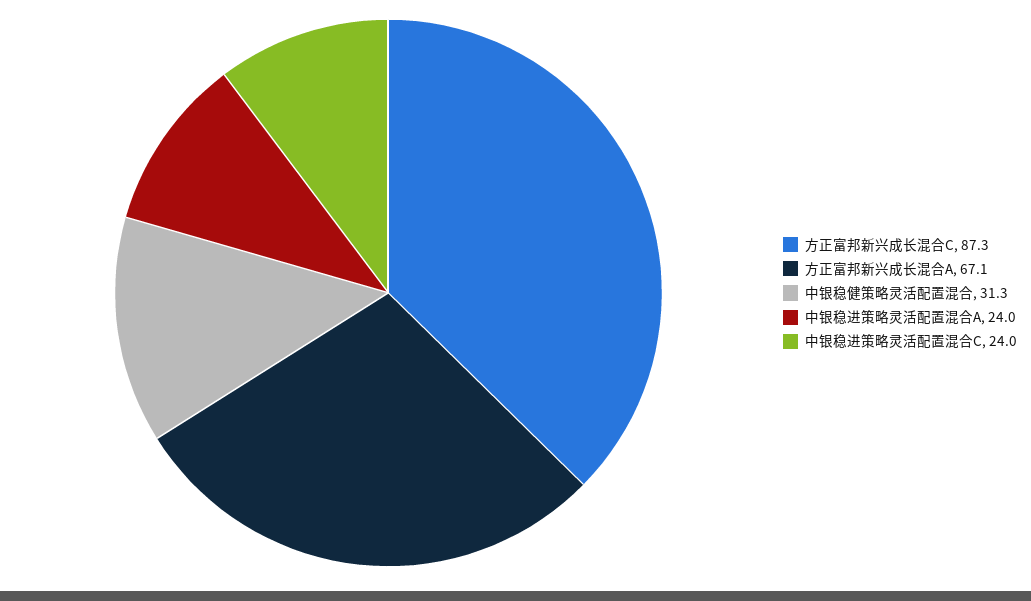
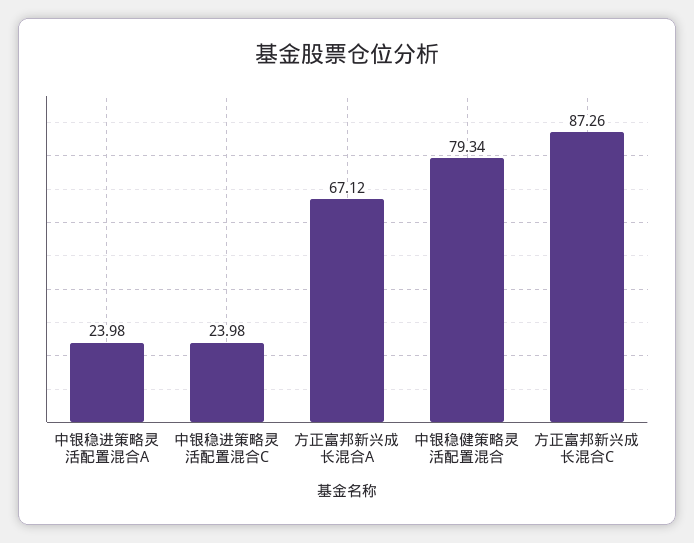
  {
    "方正富邦新兴成长混合C": 87.26,
    "方正富邦新兴成长混合A": 67.12,
-   "中银稳健策略灵活配置混合": 31.3,
+   "中银稳健策略灵活配置混合": 79.34,
    "中银稳进策略灵活配置混合A": 23.98,
    "中银稳进策略灵活配置混合C": 23.98
  }

